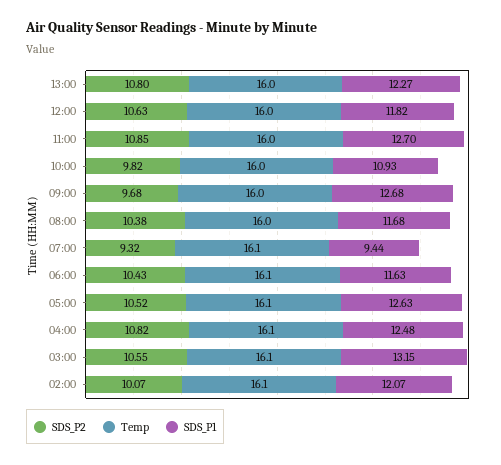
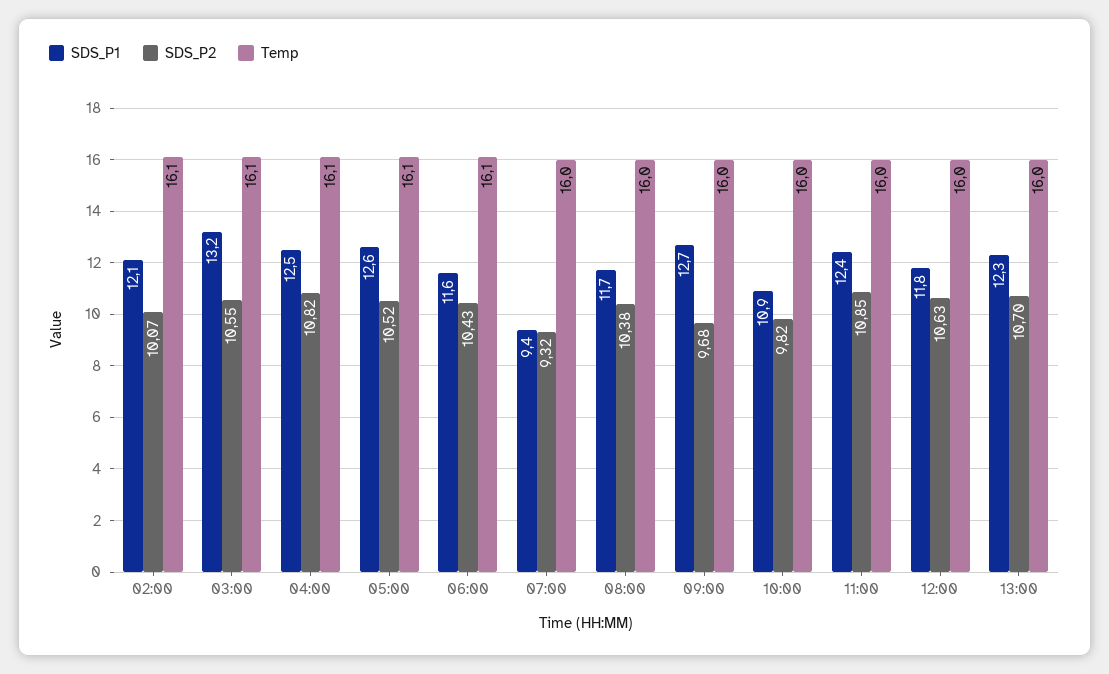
  {
    "SDS_P2": {
-     "13:00": 10.8,
+     "13:00": 10.7,
      "12:00": 10.63,
      "11:00": 10.85,
      "10:00": 9.82,
      "09:00": 9.68,
      "08:00": 10.38,
      "07:00": 9.32,
      "06:00": 10.43,
      "05:00": 10.52,
      "04:00": 10.82,
      "03:00": 10.55,
      "02:00": 10.07
    },
    "Temp": {
      "13:00": 16,
      "12:00": 16,
      "11:00": 16,
      "10:00": 16,
      "09:00": 16,
      "08:00": 16,
-     "07:00": 16.1,
+     "07:00": 16,
      "06:00": 16.1,
      "05:00": 16.1,
      "04:00": 16.1,
      "03:00": 16.1,
      "02:00": 16.1
    },
    "SDS_P1": {
      "13:00": 12.27,
      "12:00": 11.82,
-     "11:00": 12.7,
+     "11:00": 12.4,
      "10:00": 10.93,
      "09:00": 12.68,
      "08:00": 11.68,
      "07:00": 9.44,
      "06:00": 11.63,
      "05:00": 12.63,
      "04:00": 12.48,
      "03:00": 13.15,
      "02:00": 12.07
    }
  }

